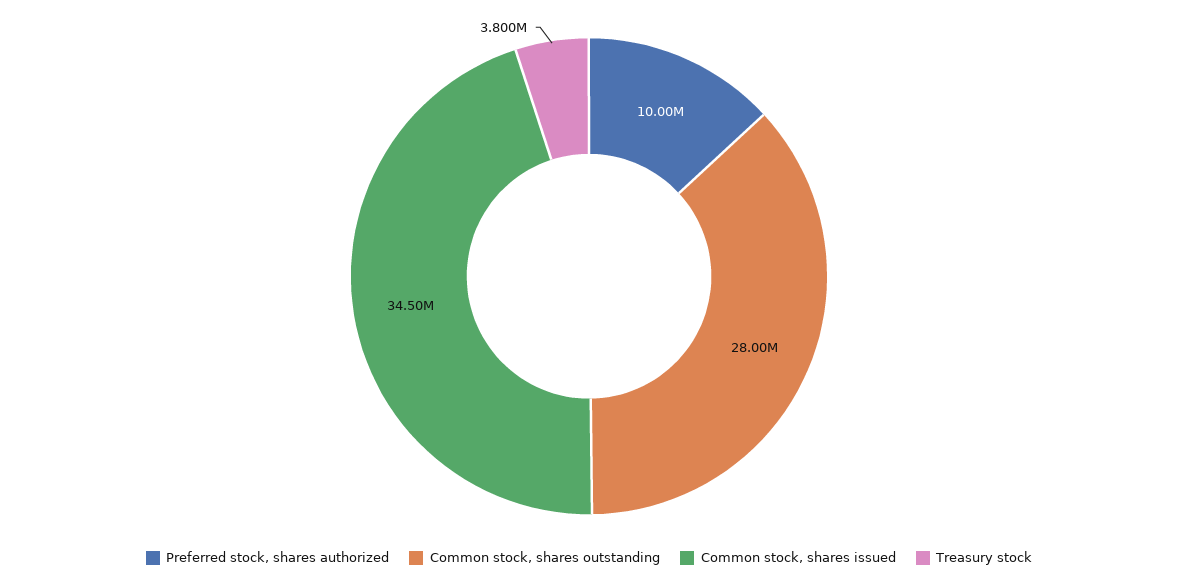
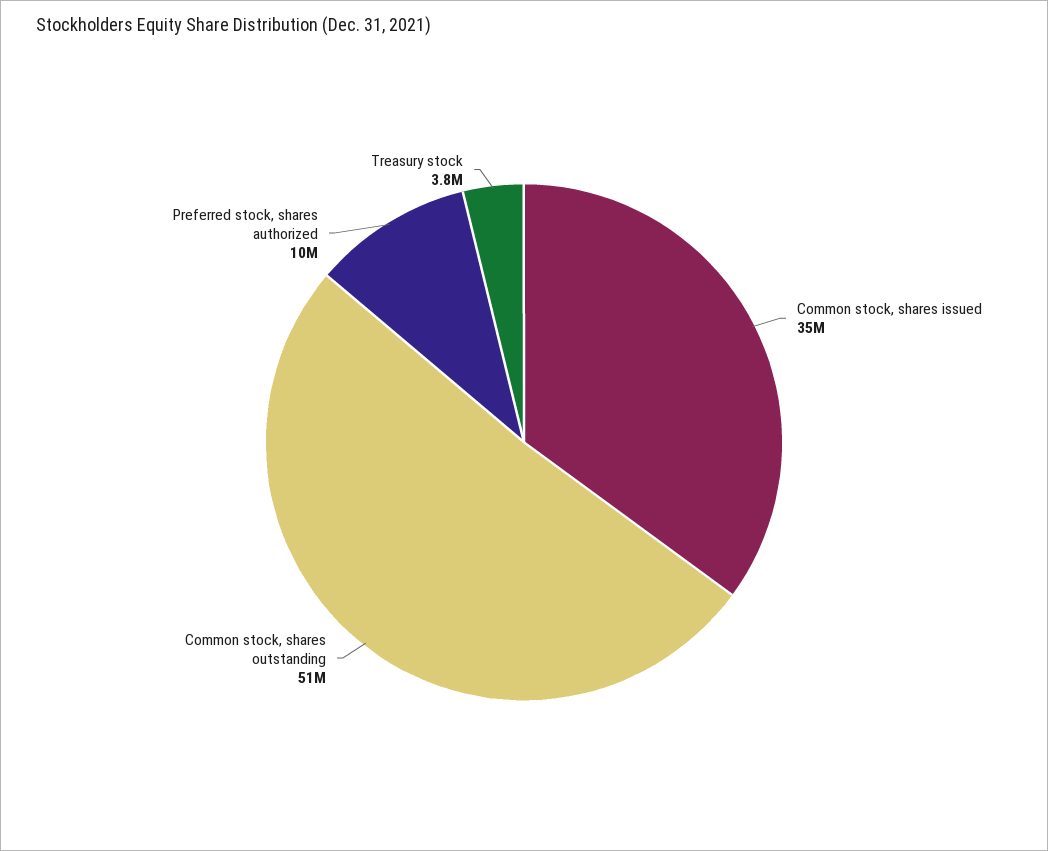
  {
    "Preferred stock, shares authorized": 10000000,
-   "Common stock, shares outstanding": 28000000,
+   "Common stock, shares outstanding": 51000000,
    "Common stock, shares issued": 34500000,
    "Treasury stock": 3800000
  }

